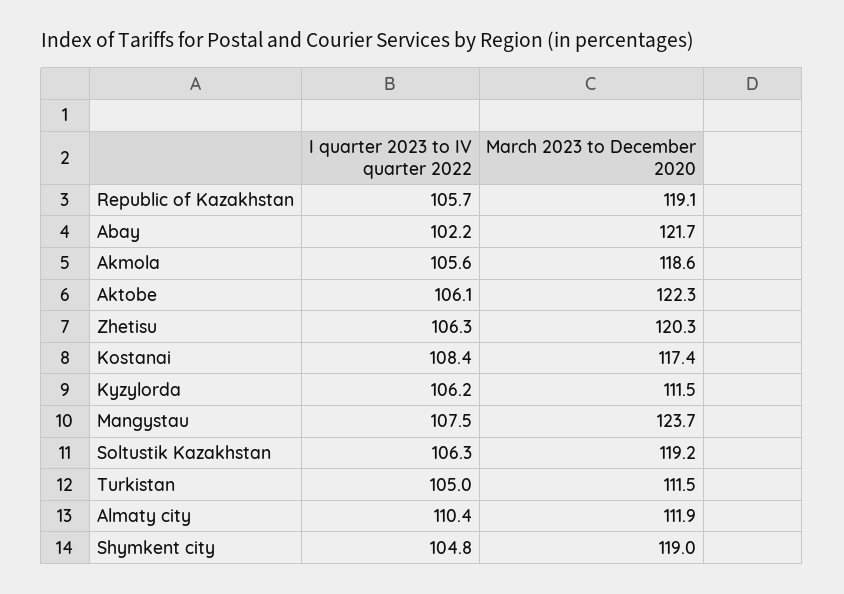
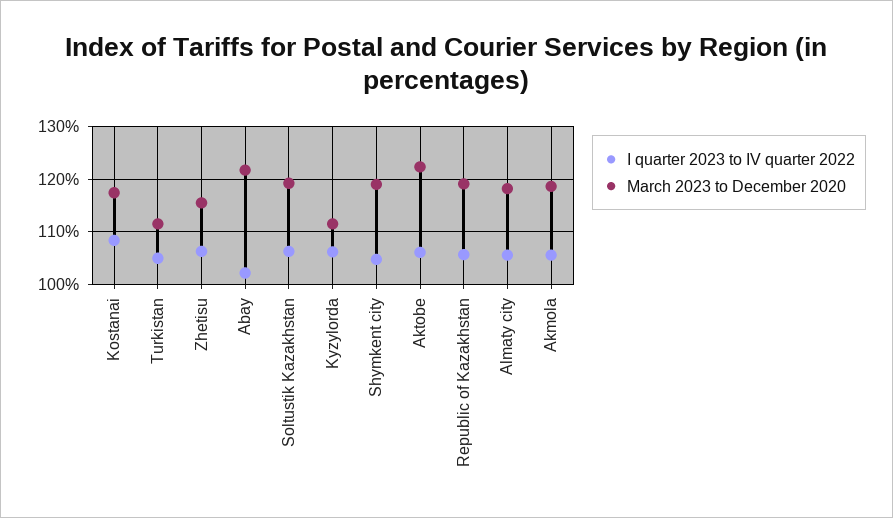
  {
    "I quarter 2023 to IV quarter 2022": {
      "Republic of Kazakhstan": 105.7,
      "Abay": 102.2,
      "Akmola": 105.6,
      "Aktobe": 106.1,
      "Zhetisu": 106.3,
      "Kostanai": 108.4,
      "Kyzylorda": 106.2,
-     "Mangystau": 107.5,
      "Soltustik Kazakhstan": 106.3,
      "Turkistan": 105,
-     "Almaty city": 110.4,
+     "Almaty city": 106,
      "Shymkent city": 104.8
    },
    "March 2023 to December 2020": {
      "Republic of Kazakhstan": 119.1,
      "Abay": 121.7,
      "Akmola": 118.6,
      "Aktobe": 122.3,
-     "Zhetisu": 120.3,
+     "Zhetisu": 116,
      "Kostanai": 117.4,
      "Kyzylorda": 111.5,
-     "Mangystau": 123.7,
      "Soltustik Kazakhstan": 119.2,
      "Turkistan": 111.5,
-     "Almaty city": 111.9,
+     "Almaty city": 118,
      "Shymkent city": 119
    }
  }

